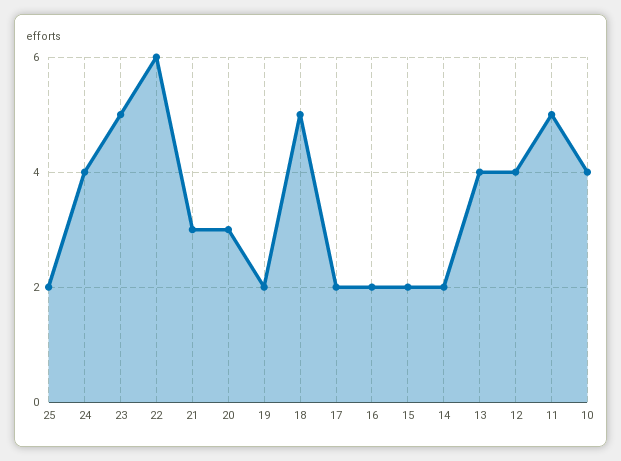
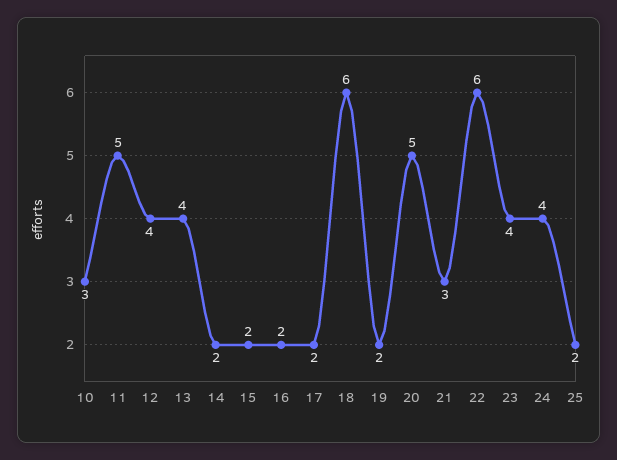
  {
    "25": 2,
    "24": 4,
-   "23": 5,
+   "23": 4,
    "22": 6,
    "21": 3,
-   "20": 3,
+   "20": 5,
    "19": 2,
-   "18": 5,
+   "18": 6,
    "17": 2,
    "16": 2,
    "15": 2,
    "14": 2,
    "13": 4,
    "12": 4,
    "11": 5,
-   "10": 4
+   "10": 3
  }

